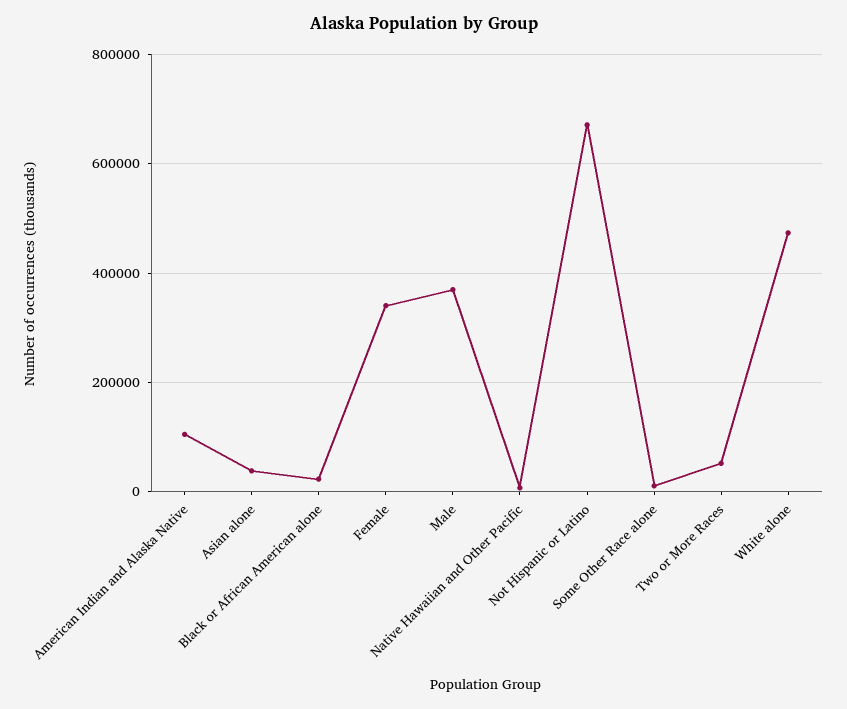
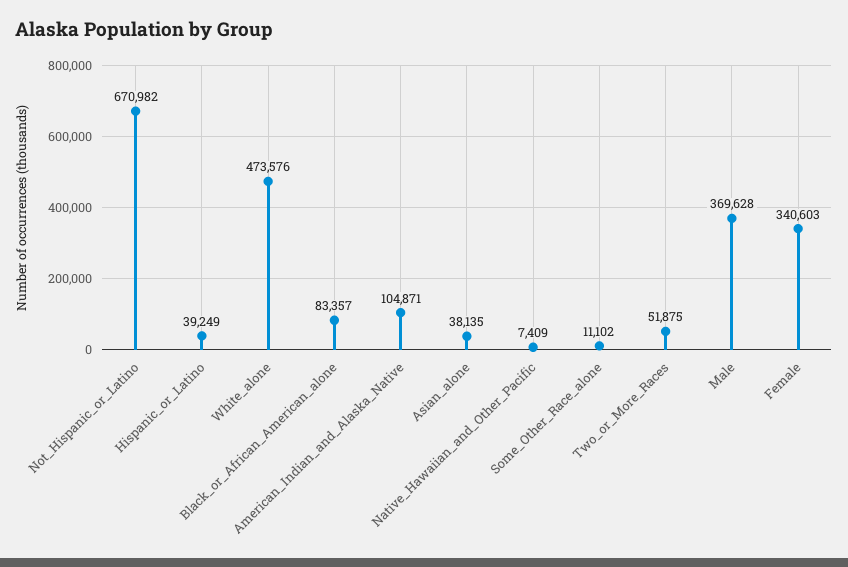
  {
    "American Indian and Alaska Native": 104871,
    "Asian alone": 38135,
-   "Black or African American alone": 20000,
+   "Black or African American alone": 83357,
    "Female": 340603,
    "Male": 369628,
    "Native Hawaiian and Other Pacific": 7409,
    "Not Hispanic or Latino": 670982,
    "Some Other Race alone": 11102,
    "Two or More Races": 51875,
-   "White alone": 473576
+   "White alone": 473576,
+   "Hispanic_or_Latino": 39249
  }

